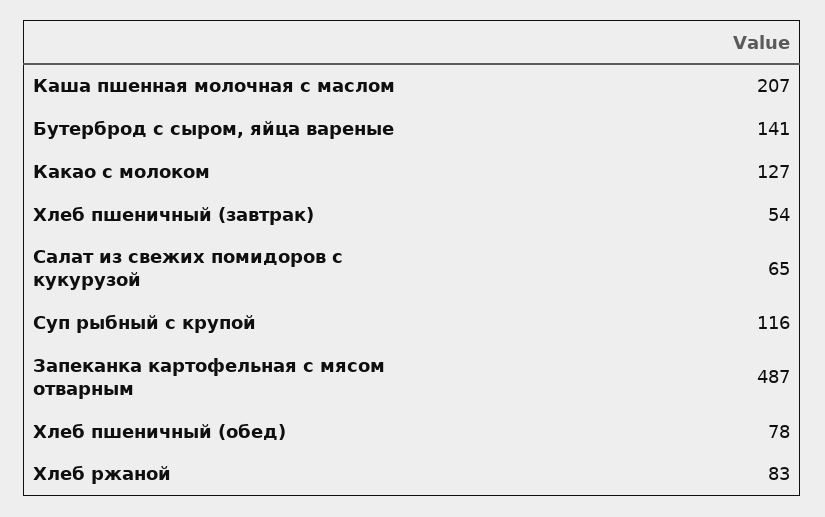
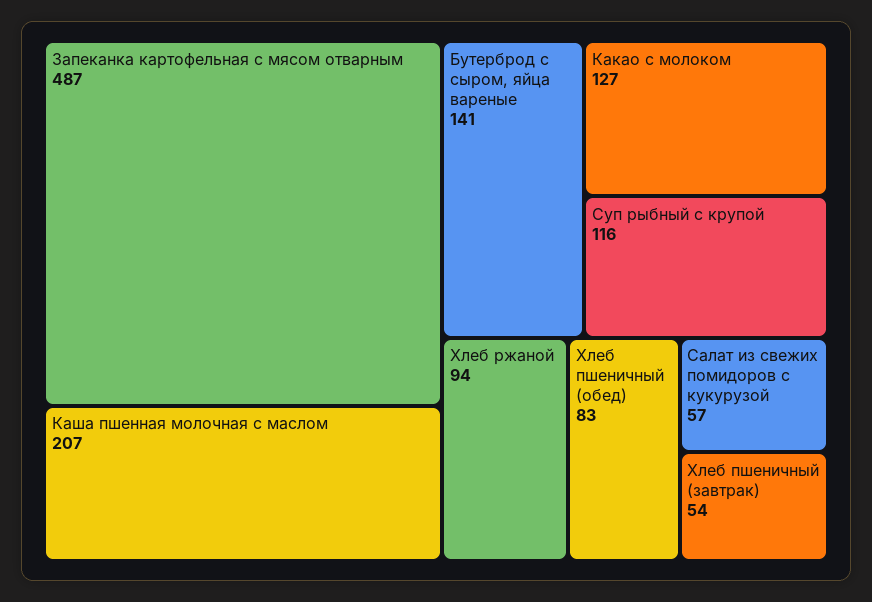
  {
    "Каша пшенная молочная с маслом": 207,
    "Бутерброд с сыром, яйца вареные": 141,
    "Какао с молоком": 127,
    "Хлеб пшеничный (завтрак)": 54,
-   "Салат из свежих помидоров с кукурузой": 65,
+   "Салат из свежих помидоров с кукурузой": 57,
    "Суп рыбный с крупой": 116,
    "Запеканка картофельная с мясом отварным": 487,
-   "Хлеб пшеничный (обед)": 78,
+   "Хлеб пшеничный (обед)": 83,
-   "Хлеб ржаной": 83
+   "Хлеб ржаной": 94
  }

